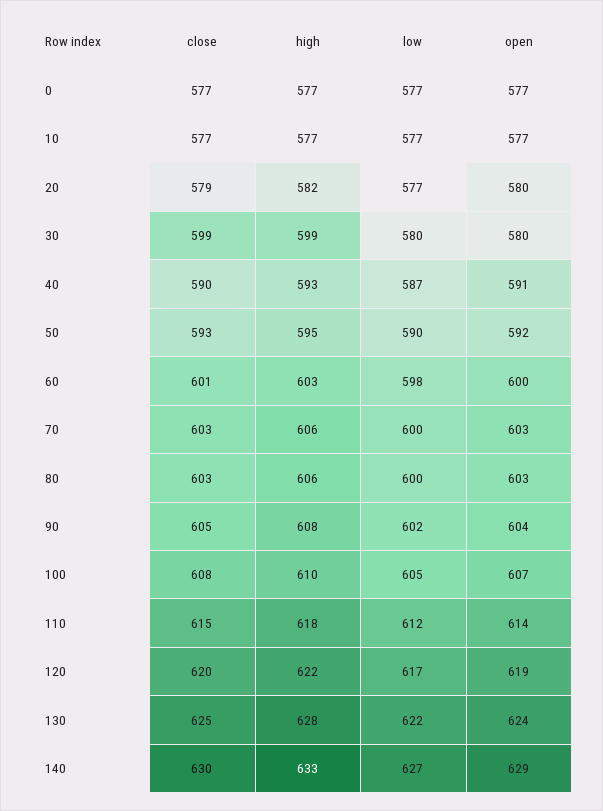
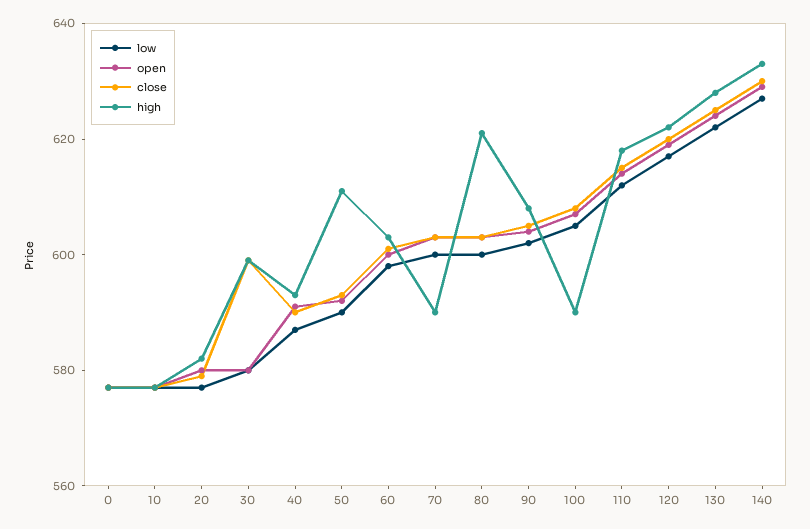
  {
    "close": {
      "0": 577,
      "10": 577,
      "20": 579,
      "30": 599,
      "40": 590,
      "50": 593,
      "60": 601,
      "70": 603,
      "80": 603,
      "90": 605,
      "100": 608,
      "110": 615,
      "120": 620,
      "130": 625,
      "140": 630
    },
    "high": {
      "0": 577,
      "10": 577,
      "20": 582,
      "30": 599,
      "40": 593,
-     "50": 595,
+     "50": 610,
      "60": 603,
-     "70": 606,
+     "70": 590,
-     "80": 606,
+     "80": 620,
      "90": 608,
-     "100": 610,
+     "100": 590,
      "110": 618,
      "120": 622,
      "130": 628,
      "140": 633
    },
    "low": {
      "0": 577,
      "10": 577,
      "20": 577,
      "30": 580,
      "40": 587,
      "50": 590,
      "60": 598,
      "70": 600,
      "80": 600,
      "90": 602,
      "100": 605,
      "110": 612,
      "120": 617,
      "130": 622,
      "140": 627
    },
    "open": {
      "0": 577,
      "10": 577,
      "20": 580,
      "30": 580,
      "40": 591,
      "50": 592,
      "60": 600,
      "70": 603,
      "80": 603,
      "90": 604,
      "100": 607,
      "110": 614,
      "120": 619,
      "130": 624,
      "140": 629
    }
  }

